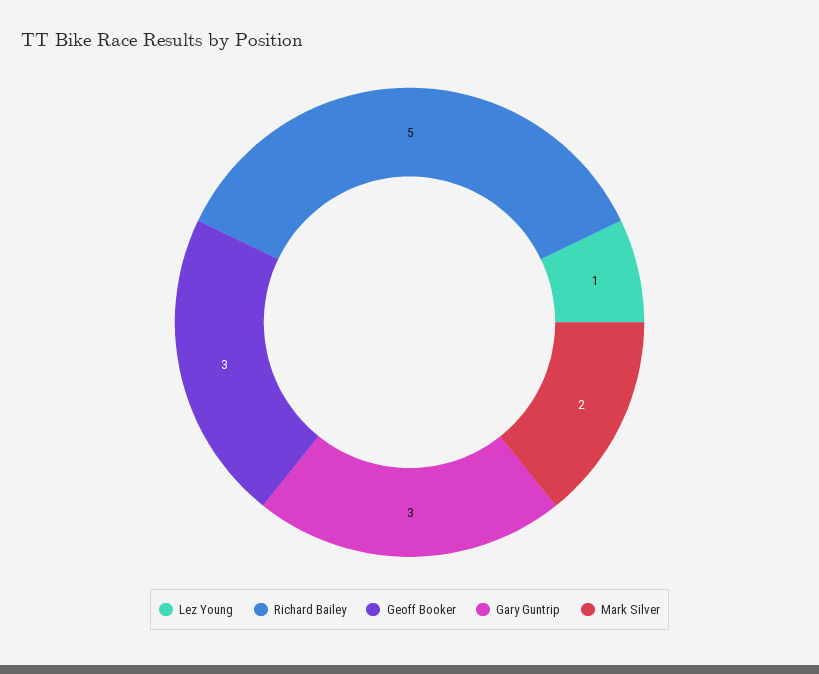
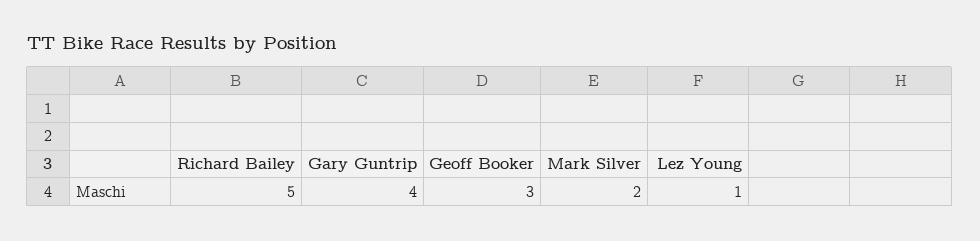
  {
    "Lez Young": 1,
    "Richard Bailey": 5,
    "Geoff Booker": 3,
-   "Gary Guntrip": 3,
+   "Gary Guntrip": 4,
    "Mark Silver": 2
  }

